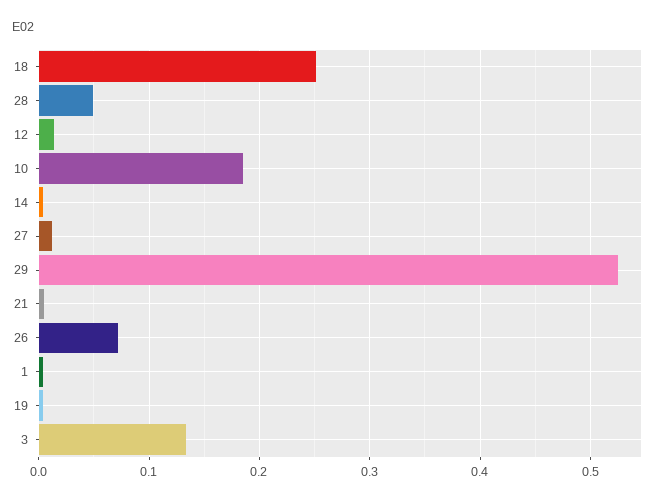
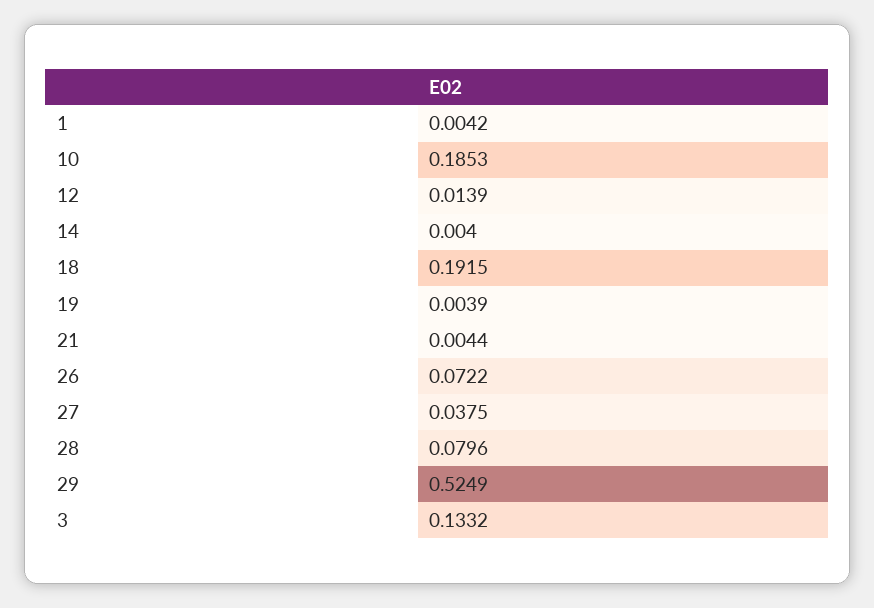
  {
-   "18": 0.25,
+   "18": 0.1915,
-   "28": 0.05,
+   "28": 0.0796,
    "12": 0.0139,
    "10": 0.1853,
    "14": 0.004,
-   "27": 0.01,
+   "27": 0.0375,
    "29": 0.5249,
    "21": 0.0044,
    "26": 0.0722,
    "1": 0.0042,
    "19": 0.0039,
    "3": 0.1332
  }

